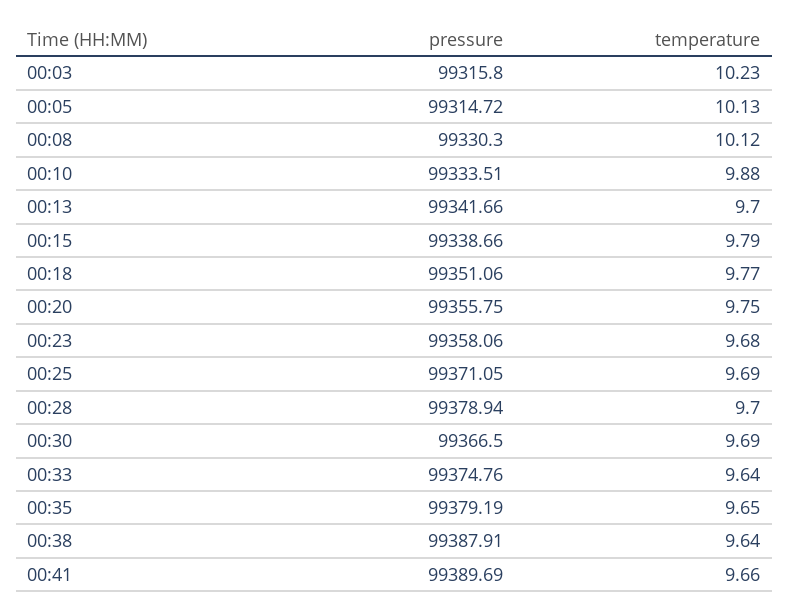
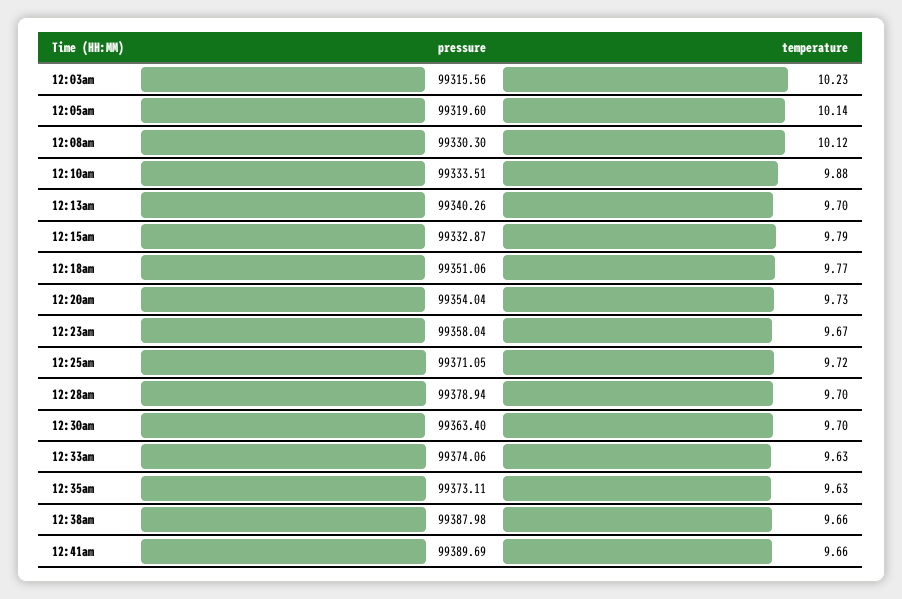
  {
    "pressure": {
-     "00:03": 99315.8,
+     "00:03": 99315.56,
-     "00:05": 99314.72,
+     "00:05": 99319.6,
      "00:08": 99330.3,
      "00:10": 99333.51,
-     "00:13": 99341.66,
+     "00:13": 99340.26,
-     "00:15": 99338.66,
+     "00:15": 99332.87,
      "00:18": 99351.06,
-     "00:20": 99355.75,
+     "00:20": 99354.04,
-     "00:23": 99358.06,
+     "00:23": 99358.04,
      "00:25": 99371.05,
      "00:28": 99378.94,
-     "00:30": 99366.5,
+     "00:30": 99363.4,
-     "00:33": 99374.76,
+     "00:33": 99374.06,
-     "00:35": 99379.19,
+     "00:35": 99373.11,
-     "00:38": 99387.91,
+     "00:38": 99387.98,
      "00:41": 99389.69
    },
    "temperature": {
      "00:03": 10.23,
-     "00:05": 10.13,
+     "00:05": 10.14,
      "00:08": 10.12,
      "00:10": 9.88,
      "00:13": 9.7,
      "00:15": 9.79,
      "00:18": 9.77,
-     "00:20": 9.75,
+     "00:20": 9.73,
-     "00:23": 9.68,
+     "00:23": 9.67,
-     "00:25": 9.69,
+     "00:25": 9.72,
      "00:28": 9.7,
-     "00:30": 9.69,
+     "00:30": 9.7,
-     "00:33": 9.64,
+     "00:33": 9.63,
-     "00:35": 9.65,
+     "00:35": 9.63,
-     "00:38": 9.64,
+     "00:38": 9.66,
      "00:41": 9.66
    }
  }

